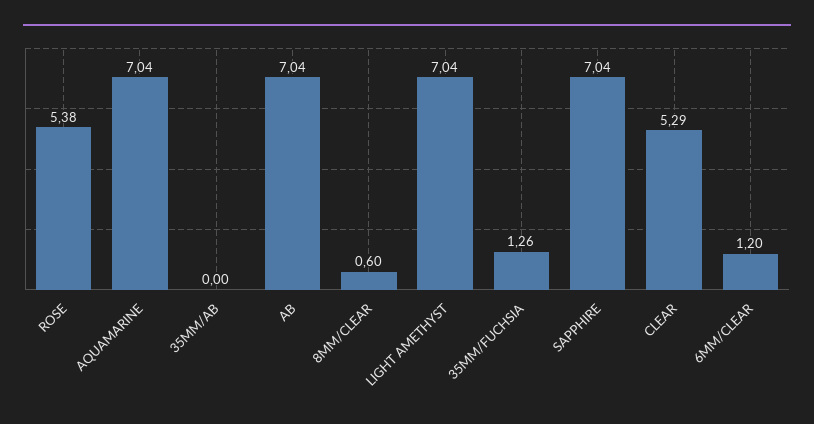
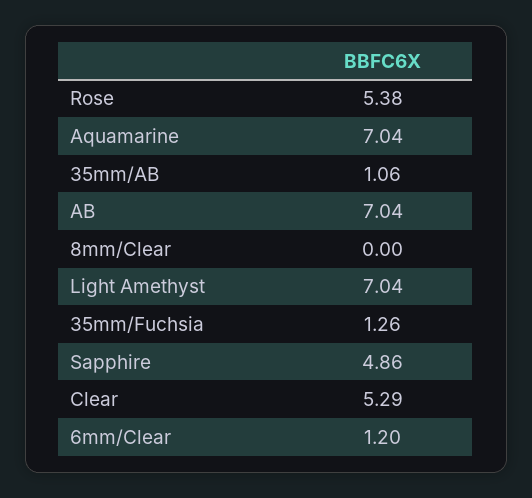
  {
    "ROSE": 5.38,
    "AQUAMARINE": 7.04,
-   "35MM/AB": 0,
+   "35MM/AB": 1.06,
    "AB": 7.04,
-   "8MM/CLEAR": 0.6,
+   "8MM/CLEAR": 0,
    "LIGHT AMETHYST": 7.04,
    "35MM/FUCHSIA": 1.26,
-   "SAPPHIRE": 7.04,
+   "SAPPHIRE": 4.86,
    "CLEAR": 5.29,
    "6MM/CLEAR": 1.2
  }

